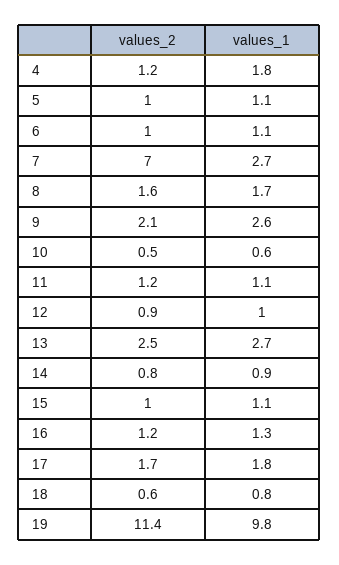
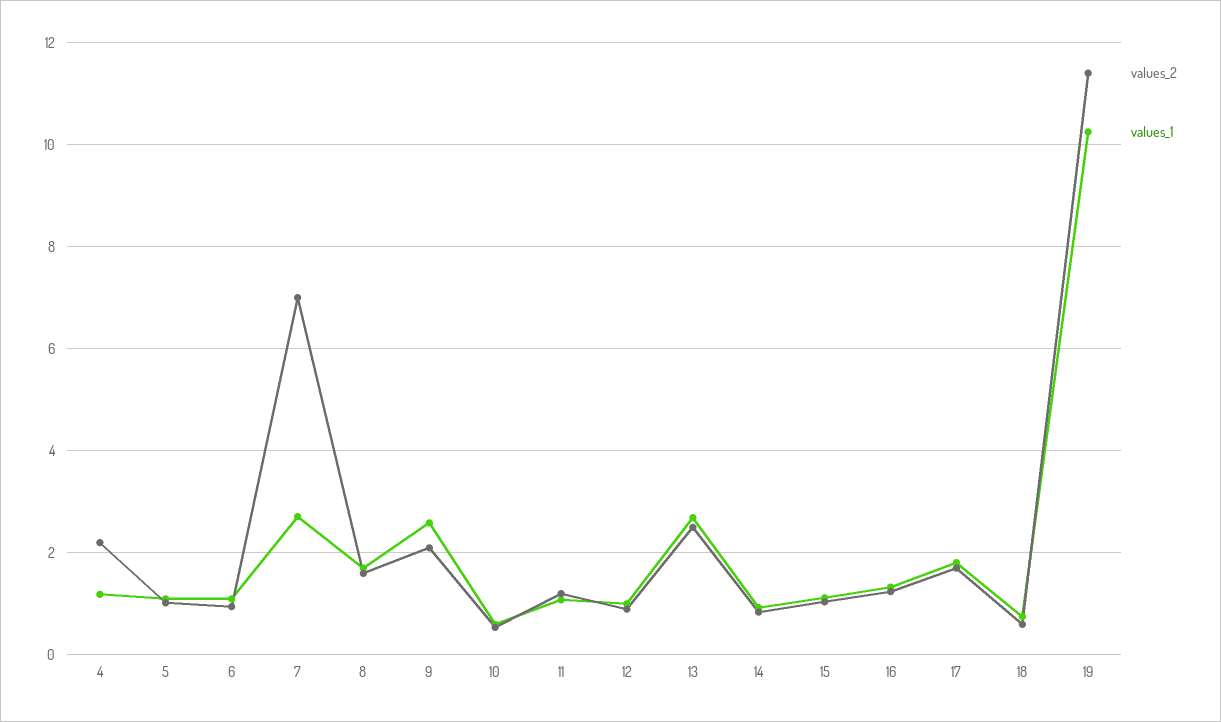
  {
    "values_2": {
-     "4": 1.2,
+     "4": 2.2,
      "5": 1,
      "6": 1,
      "7": 7,
      "8": 1.6,
      "9": 2.1,
      "10": 0.5,
      "11": 1.2,
      "12": 0.9,
      "13": 2.5,
      "14": 0.8,
      "15": 1,
      "16": 1.2,
      "17": 1.7,
      "18": 0.6,
      "19": 11.4
    },
    "values_1": {
-     "4": 1.8,
+     "4": 1.2,
      "5": 1.1,
      "6": 1.1,
      "7": 2.7,
      "8": 1.7,
      "9": 2.6,
      "10": 0.6,
      "11": 1.1,
      "12": 1,
      "13": 2.7,
      "14": 0.9,
      "15": 1.1,
      "16": 1.3,
      "17": 1.8,
      "18": 0.8,
-     "19": 9.8
+     "19": 10.2
    }
  }

